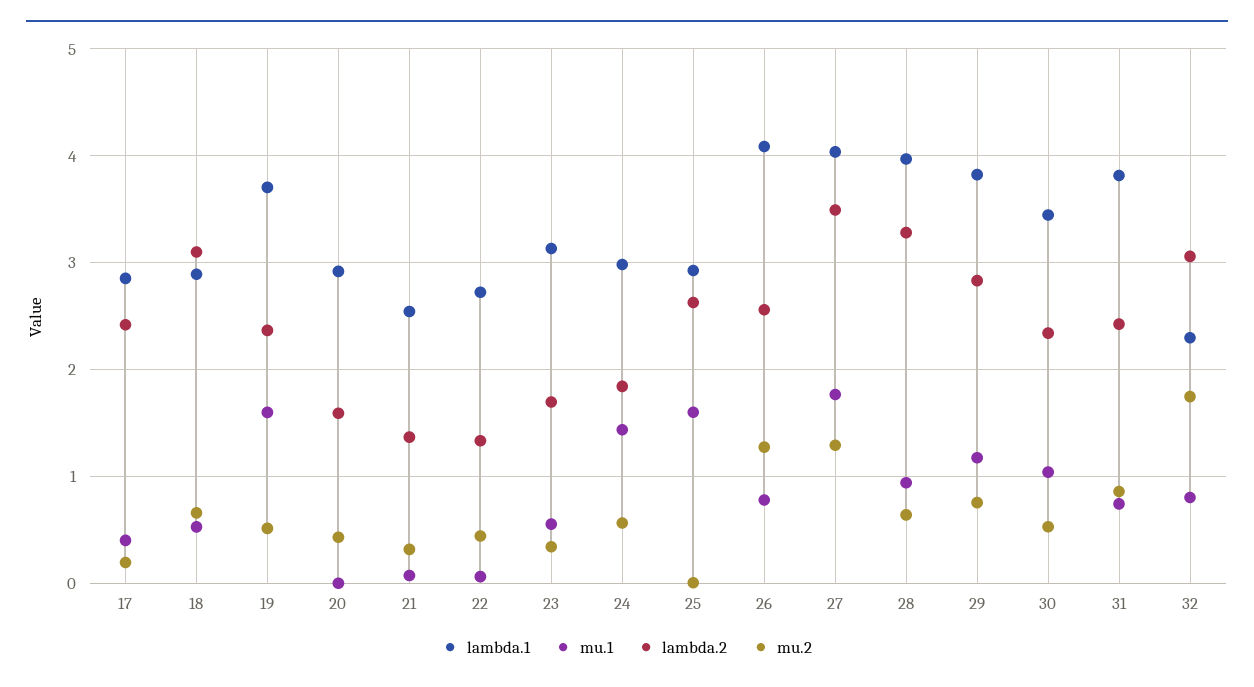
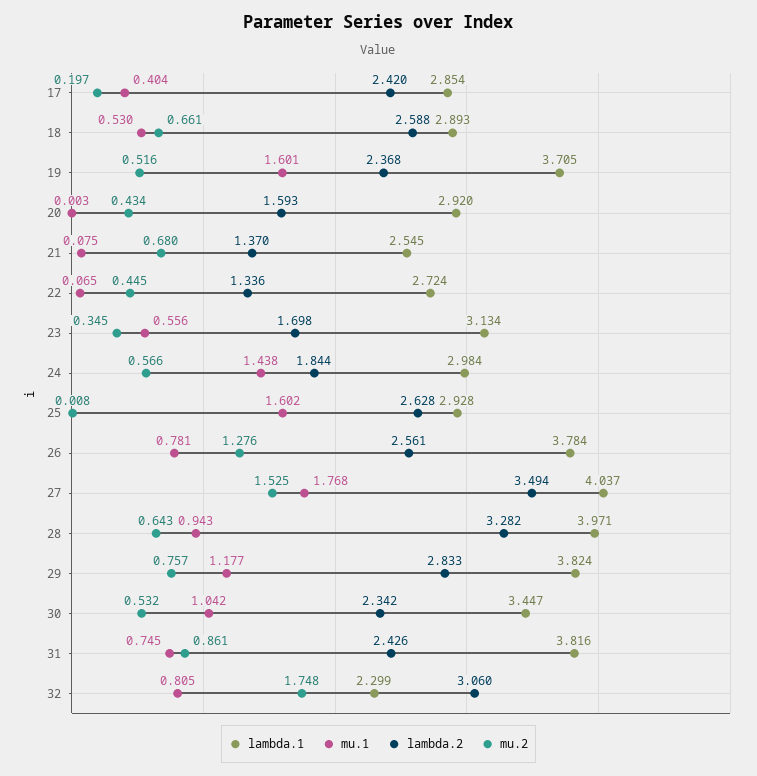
  {
    "lambda.1": {
      "17": 2.854,
      "18": 2.893,
      "19": 3.705,
      "20": 2.92,
      "21": 2.545,
      "22": 2.724,
      "23": 3.134,
      "24": 2.984,
      "25": 2.928,
-     "26": 4.1,
+     "26": 3.784,
      "27": 4.037,
      "28": 3.971,
      "29": 3.824,
      "30": 3.447,
      "31": 3.816,
      "32": 2.299
    },
    "mu.1": {
      "17": 0.404,
      "18": 0.53,
      "19": 1.601,
      "20": 0.003,
      "21": 0.075,
      "22": 0.065,
      "23": 0.556,
      "24": 1.438,
      "25": 1.602,
      "26": 0.781,
      "27": 1.768,
      "28": 0.943,
      "29": 1.177,
      "30": 1.042,
      "31": 0.745,
      "32": 0.805
    },
    "lambda.2": {
      "17": 2.42,
-     "18": 3.1,
+     "18": 2.588,
      "19": 2.368,
      "20": 1.593,
      "21": 1.37,
      "22": 1.336,
      "23": 1.698,
      "24": 1.844,
      "25": 2.628,
      "26": 2.561,
      "27": 3.494,
      "28": 3.282,
      "29": 2.833,
      "30": 2.342,
      "31": 2.426,
      "32": 3.06
    },
    "mu.2": {
      "17": 0.197,
      "18": 0.661,
      "19": 0.516,
      "20": 0.434,
-     "21": 0.3,
+     "21": 0.68,
      "22": 0.445,
      "23": 0.345,
      "24": 0.566,
      "25": 0.008,
      "26": 1.276,
-     "27": 1.3,
+     "27": 1.525,
      "28": 0.643,
      "29": 0.757,
      "30": 0.532,
      "31": 0.861,
      "32": 1.748
    }
  }

